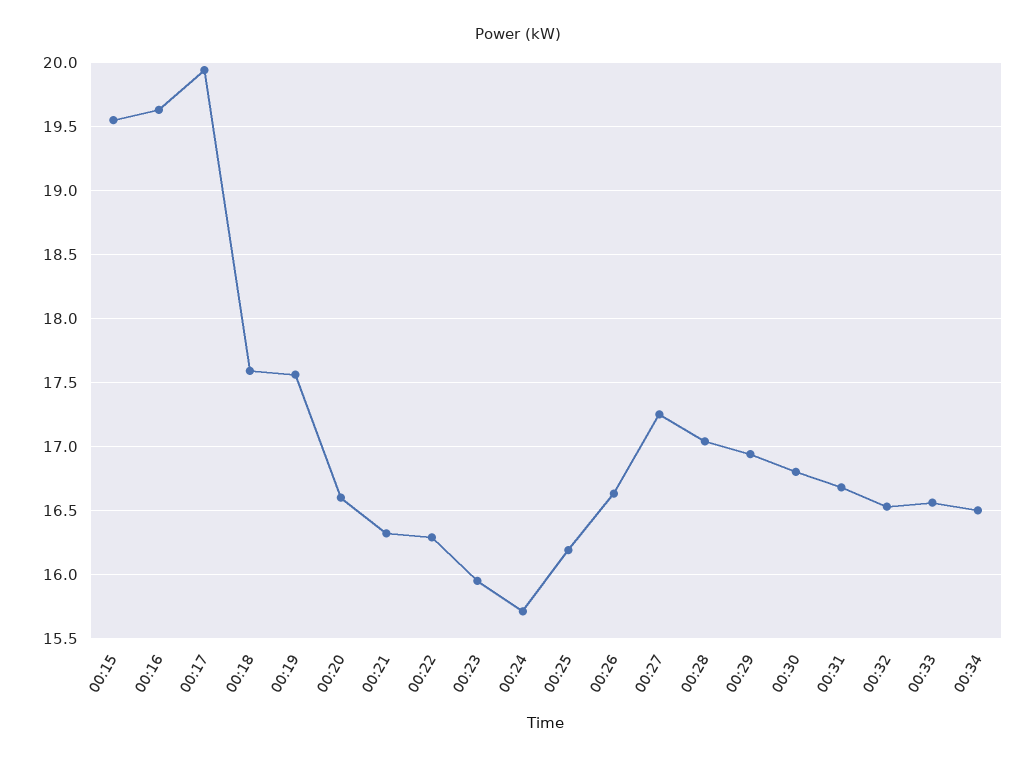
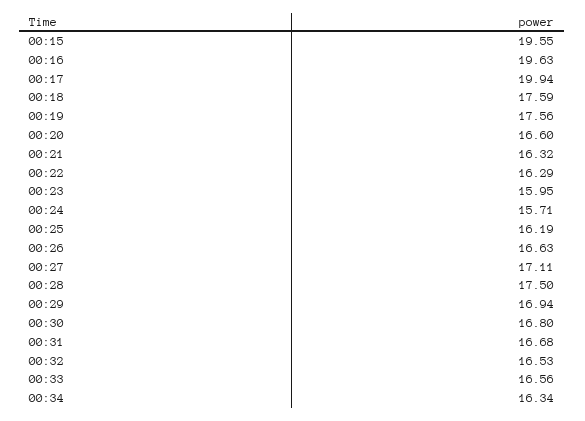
  {
    "00:15": 19.55,
    "00:16": 19.63,
    "00:17": 19.94,
    "00:18": 17.59,
    "00:19": 17.56,
    "00:20": 16.6,
    "00:21": 16.32,
    "00:22": 16.29,
    "00:23": 15.95,
    "00:24": 15.71,
    "00:25": 16.19,
    "00:26": 16.63,
-   "00:27": 17.25,
+   "00:27": 17.11,
-   "00:28": 17.05,
+   "00:28": 17.5,
    "00:29": 16.94,
    "00:30": 16.8,
    "00:31": 16.68,
    "00:32": 16.53,
    "00:33": 16.56,
-   "00:34": 16.5
+   "00:34": 16.34
  }

